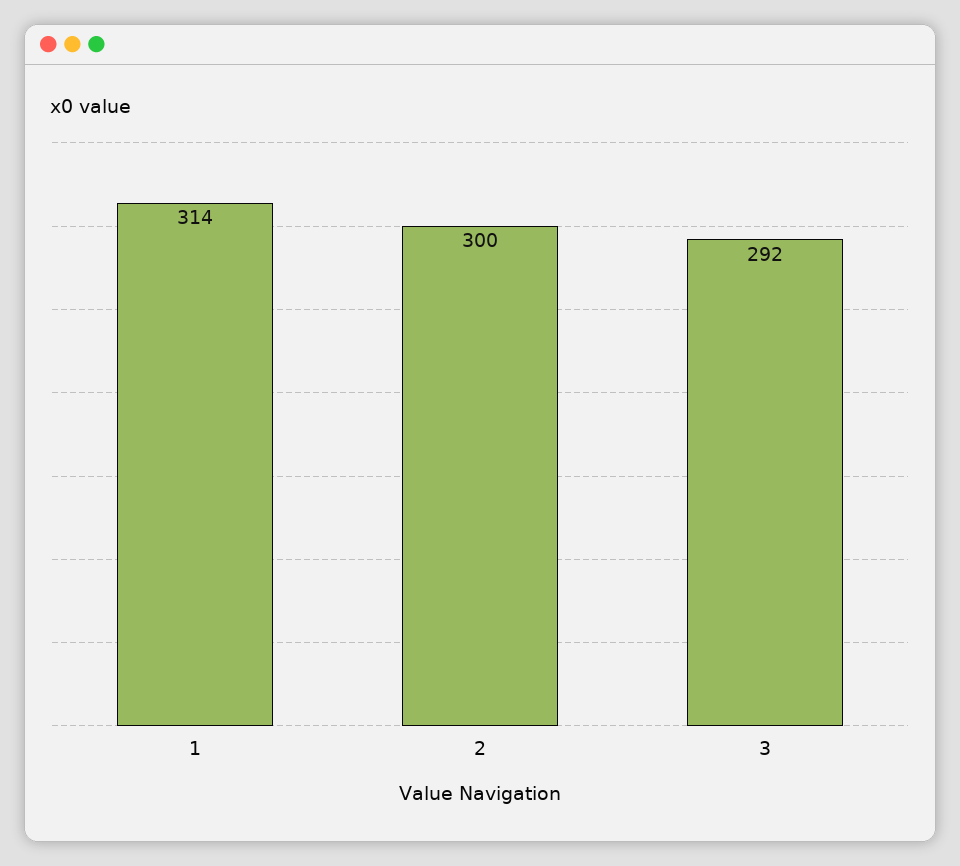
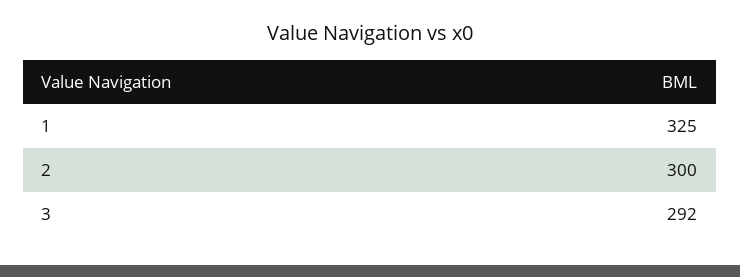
  {
-   "1": 314,
+   "1": 325,
    "2": 300,
    "3": 292
  }

